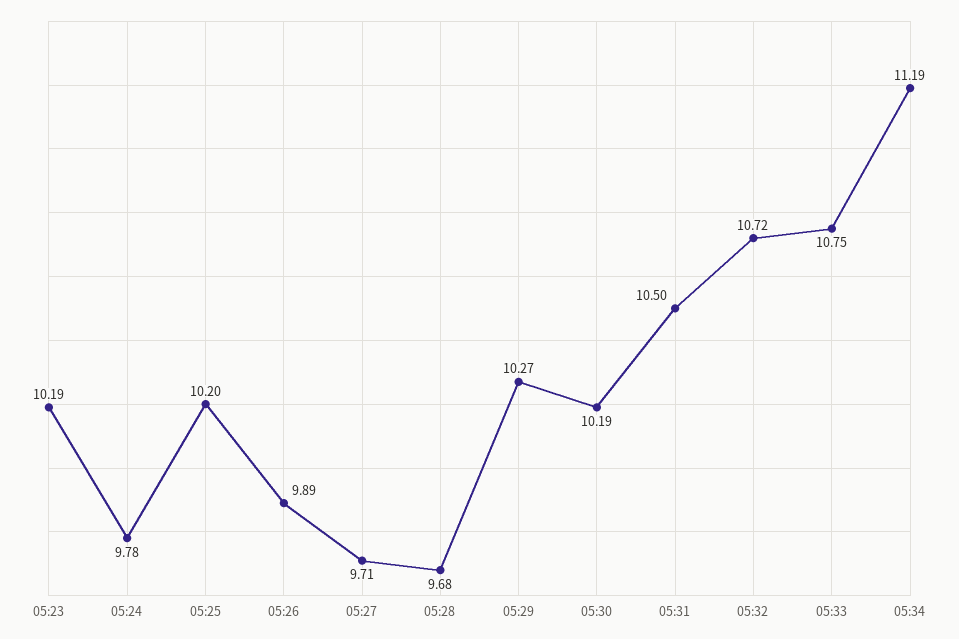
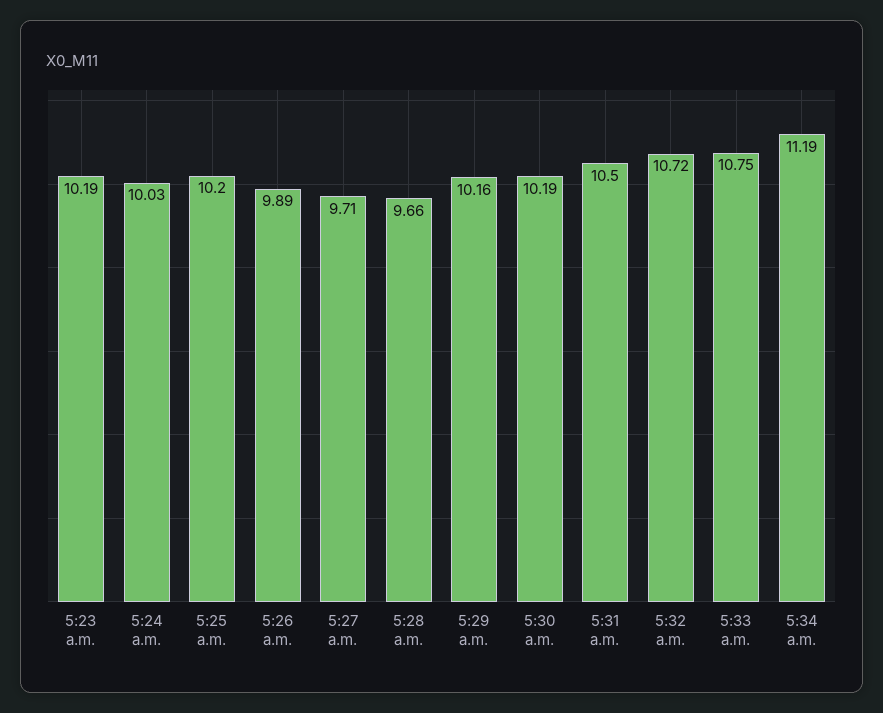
  {
    "05:23": 10.19,
-   "05:24": 9.78,
+   "05:24": 10.03,
    "05:25": 10.2,
    "05:26": 9.89,
    "05:27": 9.71,
-   "05:28": 9.68,
+   "05:28": 9.66,
-   "05:29": 10.27,
+   "05:29": 10.16,
    "05:30": 10.19,
    "05:31": 10.5,
    "05:32": 10.72,
    "05:33": 10.75,
    "05:34": 11.19
  }

